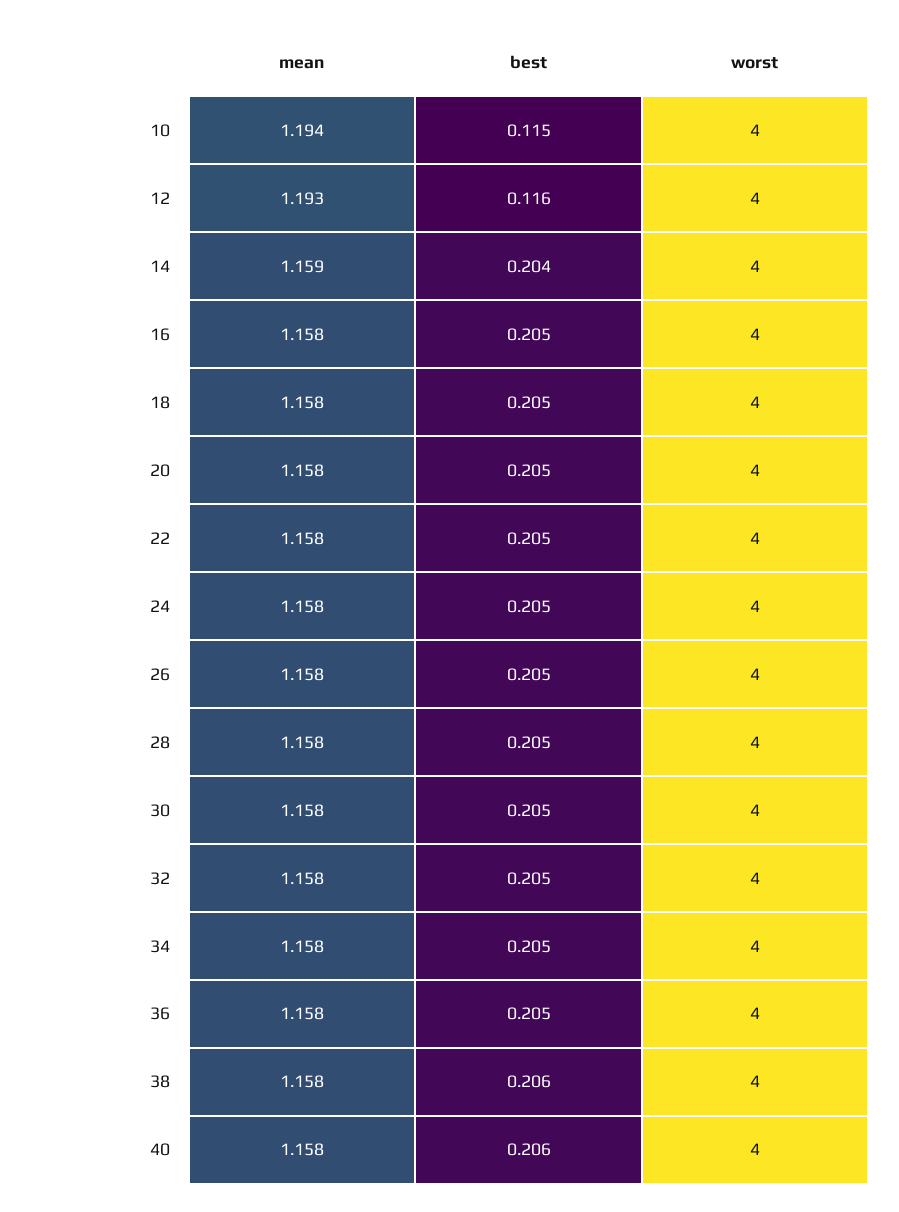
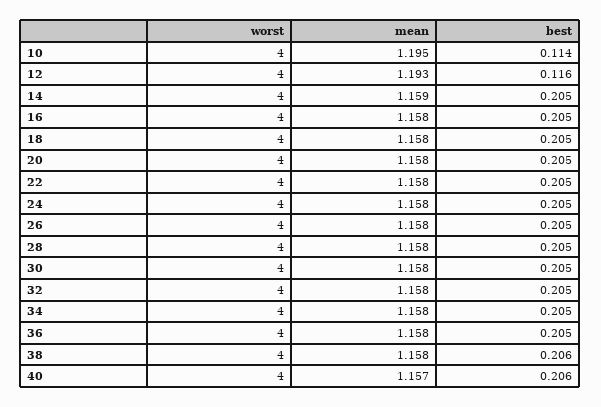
  {
    "mean": {
-     "10": 1.194,
+     "10": 1.195,
      "12": 1.193,
      "14": 1.159,
      "16": 1.158,
      "18": 1.158,
      "20": 1.158,
      "22": 1.158,
      "24": 1.158,
      "26": 1.158,
      "28": 1.158,
      "30": 1.158,
      "32": 1.158,
      "34": 1.158,
      "36": 1.158,
      "38": 1.158,
-     "40": 1.158
+     "40": 1.157
    },
    "best": {
-     "10": 0.115,
+     "10": 0.114,
      "12": 0.116,
-     "14": 0.204,
+     "14": 0.205,
      "16": 0.205,
      "18": 0.205,
      "20": 0.205,
      "22": 0.205,
      "24": 0.205,
      "26": 0.205,
      "28": 0.205,
      "30": 0.205,
      "32": 0.205,
      "34": 0.205,
      "36": 0.205,
      "38": 0.206,
      "40": 0.206
    },
    "worst": {
      "10": 4,
      "12": 4,
      "14": 4,
      "16": 4,
      "18": 4,
      "20": 4,
      "22": 4,
      "24": 4,
      "26": 4,
      "28": 4,
      "30": 4,
      "32": 4,
      "34": 4,
      "36": 4,
      "38": 4,
      "40": 4
    }
  }

